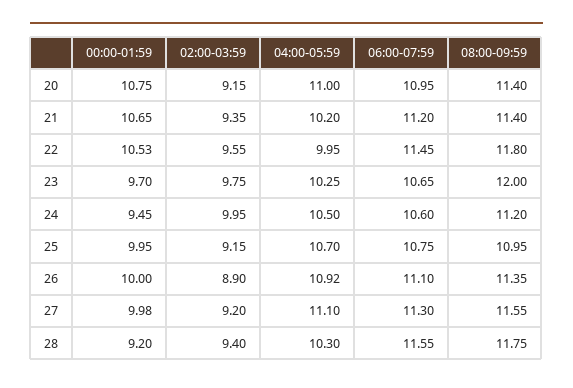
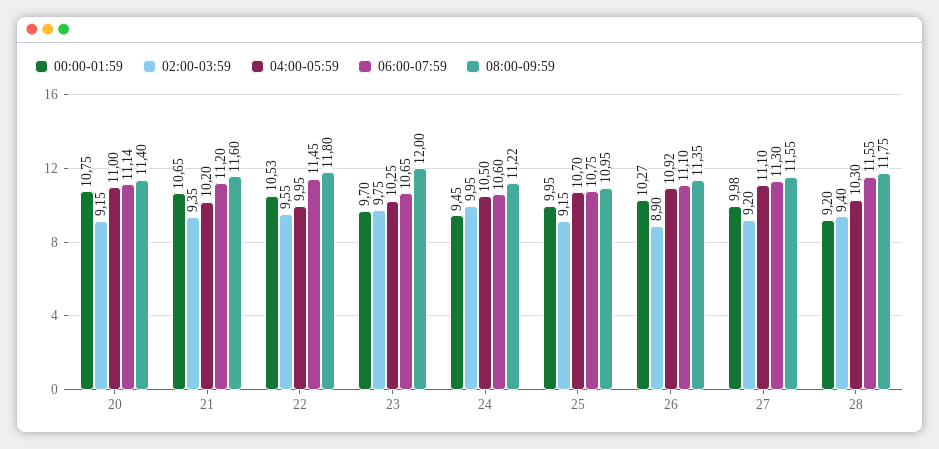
  {
    "00:00-01:59": {
      "20": 10.75,
      "21": 10.65,
      "22": 10.53,
      "23": 9.7,
      "24": 9.45,
      "25": 9.95,
-     "26": 10,
+     "26": 10.27,
      "27": 9.98,
      "28": 9.2
    },
    "02:00-03:59": {
      "20": 9.15,
      "21": 9.35,
      "22": 9.55,
      "23": 9.75,
      "24": 9.95,
      "25": 9.15,
      "26": 8.9,
      "27": 9.2,
      "28": 9.4
    },
    "04:00-05:59": {
      "20": 11,
      "21": 10.2,
      "22": 9.95,
      "23": 10.25,
      "24": 10.5,
      "25": 10.7,
      "26": 10.92,
      "27": 11.1,
      "28": 10.3
    },
    "06:00-07:59": {
-     "20": 10.95,
+     "20": 11.14,
      "21": 11.2,
      "22": 11.45,
      "23": 10.65,
      "24": 10.6,
      "25": 10.75,
      "26": 11.1,
      "27": 11.3,
      "28": 11.55
    },
    "08:00-09:59": {
      "20": 11.4,
-     "21": 11.4,
+     "21": 11.6,
      "22": 11.8,
      "23": 12,
-     "24": 11.2,
+     "24": 11.22,
      "25": 10.95,
      "26": 11.35,
      "27": 11.55,
      "28": 11.75
    }
  }

